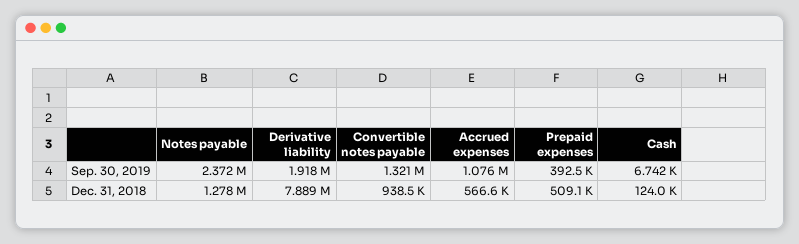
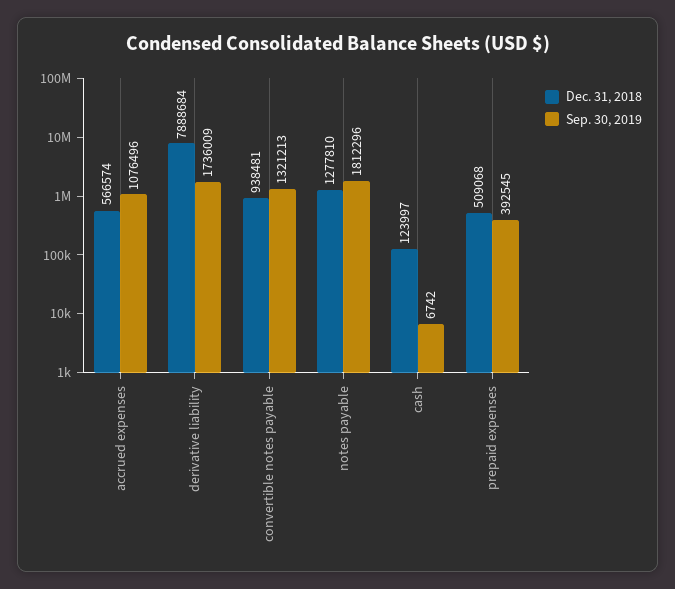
  {
    "Sep. 30, 2019": {
-     "Notes payable": 2372000,
+     "Notes payable": 1812296,
-     "Derivative liability": 1918000,
+     "Derivative liability": 1736009,
      "Convertible notes payable": 1321213,
      "Accrued expenses": 1076496,
      "Prepaid expenses": 392545,
      "Cash": 6742
    },
    "Dec. 31, 2018": {
      "Notes payable": 1277810,
      "Derivative liability": 7888684,
      "Convertible notes payable": 938481,
      "Accrued expenses": 566574,
      "Prepaid expenses": 509068,
      "Cash": 123997
    }
  }

